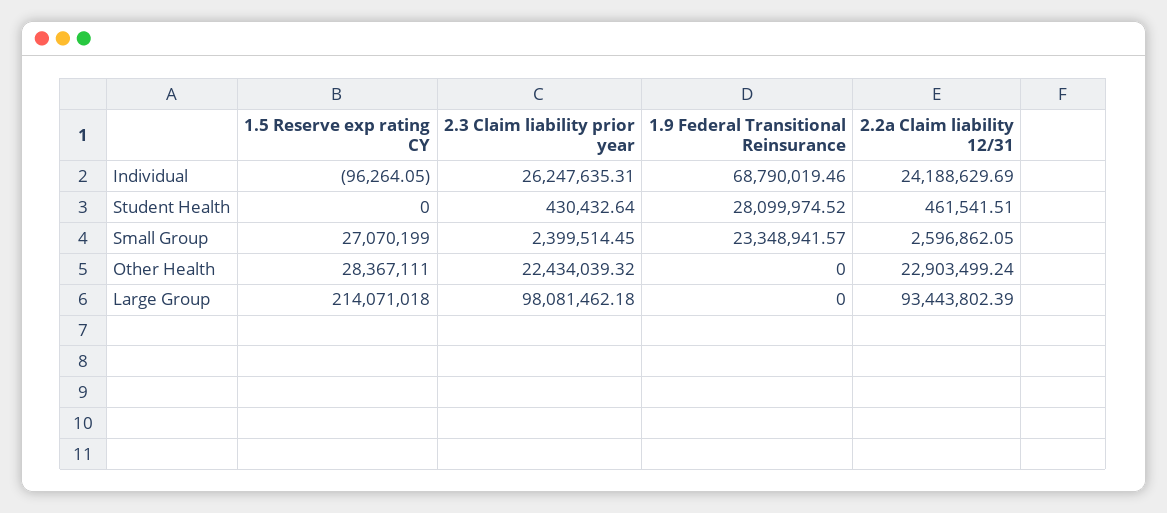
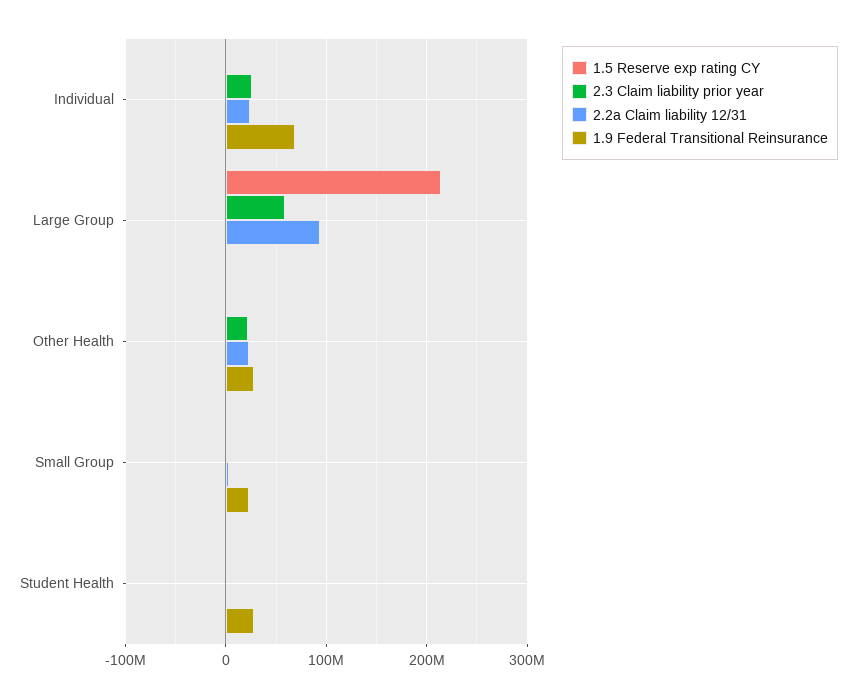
  {
    "1.5 Reserve exp rating CY": {
      "Individual": -96264.05,
      "Student Health": 0,
-     "Small Group": 27070199,
+     "Small Group": 0,
-     "Other Health": 28367111,
+     "Other Health": 0,
      "Large Group": 214071018
    },
    "2.3 Claim liability prior year": {
      "Individual": 26247635.31,
      "Student Health": 430432.64,
      "Small Group": 2399514.45,
      "Other Health": 22434039.32,
-     "Large Group": 98081462.18
+     "Large Group": 60000000
    },
    "1.9 Federal Transitional Reinsurance": {
      "Individual": 68790019.46,
      "Student Health": 28099974.52,
      "Small Group": 23348941.57,
-     "Other Health": 0,
+     "Other Health": 30000000,
      "Large Group": 0
    },
    "2.2a Claim liability 12/31": {
      "Individual": 24188629.69,
      "Student Health": 461541.51,
      "Small Group": 2596862.05,
      "Other Health": 22903499.24,
      "Large Group": 93443802.39
    }
  }

